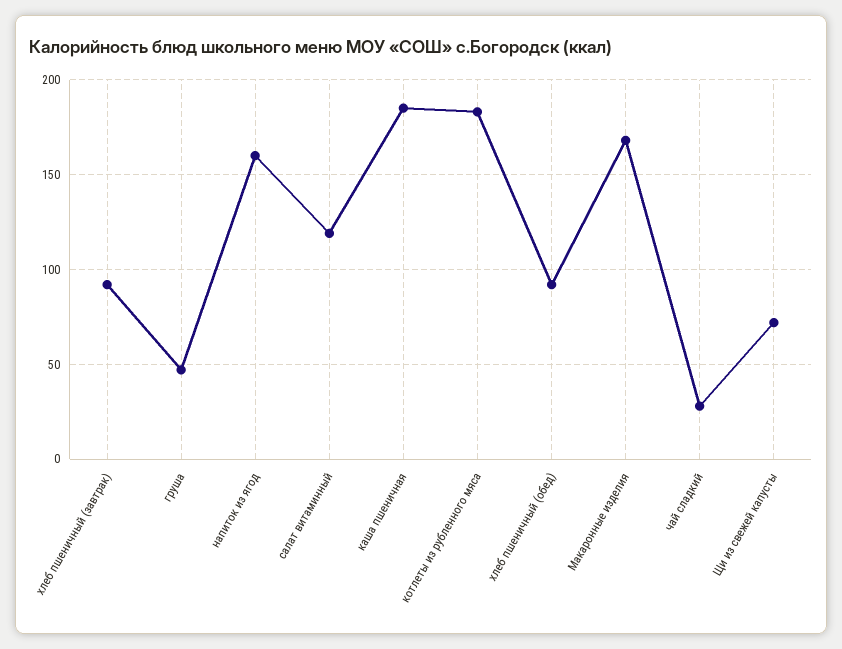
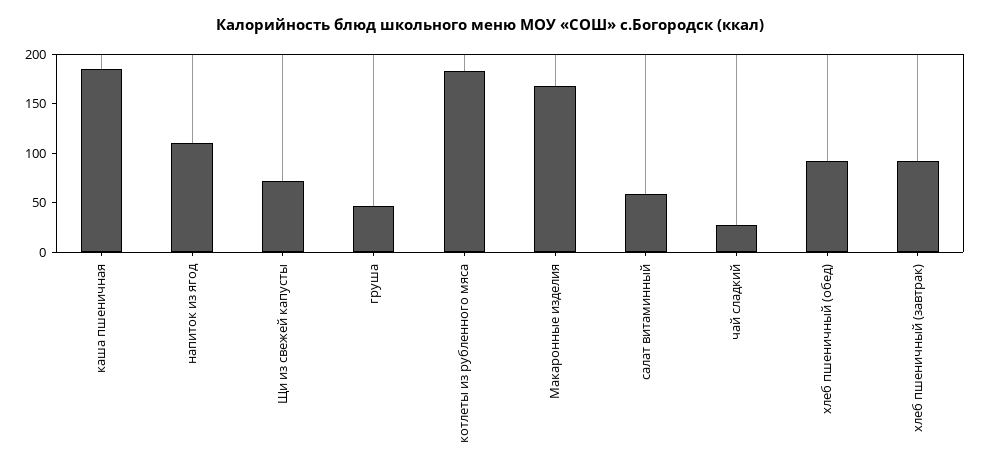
  {
    "хлеб пшеничный (завтрак)": 90,
    "груша": 45,
-   "напиток из ягод": 160,
+   "напиток из ягод": 110,
-   "салат витаминный": 120,
+   "салат витаминный": 60,
    "каша пшеничная": 185,
    "котлеты из рубленного мяса": 185,
    "хлеб пшеничный (обед)": 90,
    "Макаронные изделия": 170,
    "чай сладкий": 30,
    "Щи из свежей капусты": 70
  }

